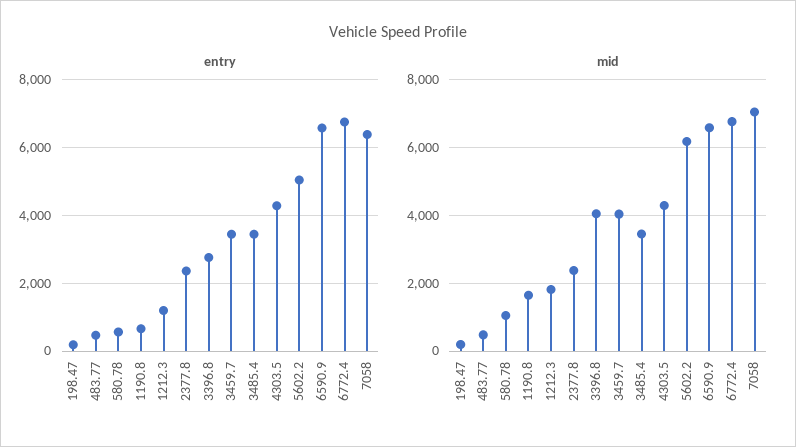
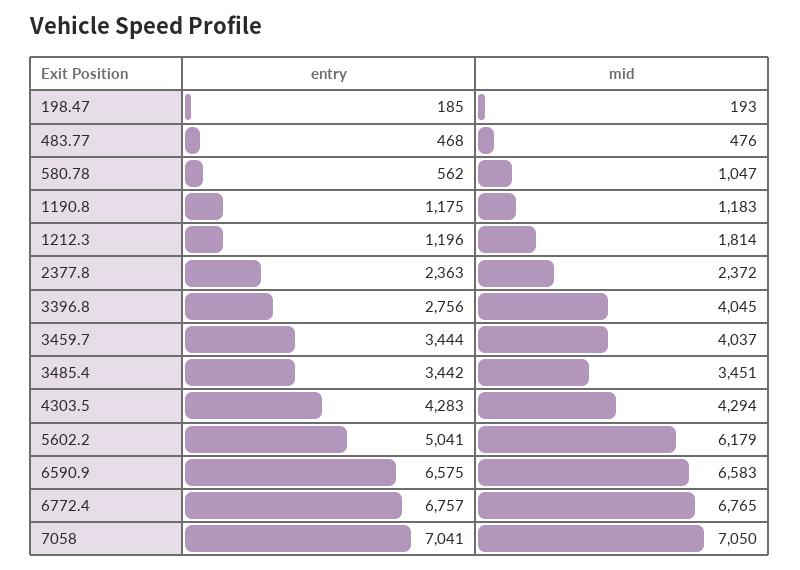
  {
    "entry": {
      "198.47": 185,
      "483.77": 468,
      "580.78": 562,
-     "1190.8": 600,
+     "1190.8": 1175,
      "1212.3": 1196,
      "2377.8": 2363,
      "3396.8": 2756,
      "3459.7": 3444,
      "3485.4": 3442,
      "4303.5": 4283,
      "5602.2": 5041,
      "6590.9": 6575,
      "6772.4": 6757,
-     "7058": 6400
+     "7058": 7041
    },
    "mid": {
      "198.47": 193,
      "483.77": 476,
      "580.78": 1047,
-     "1190.8": 1600,
+     "1190.8": 1183,
      "1212.3": 1814,
      "2377.8": 2372,
      "3396.8": 4045,
      "3459.7": 4037,
      "3485.4": 3451,
      "4303.5": 4294,
      "5602.2": 6179,
      "6590.9": 6583,
      "6772.4": 6765,
      "7058": 7050
    }
  }

